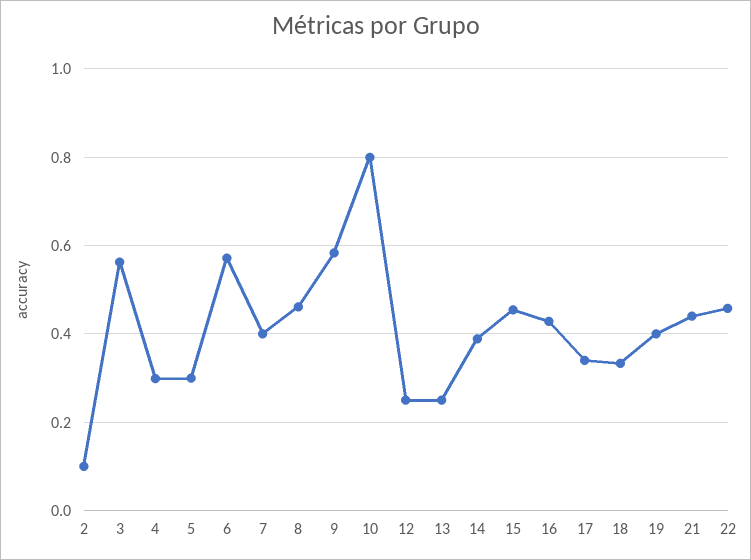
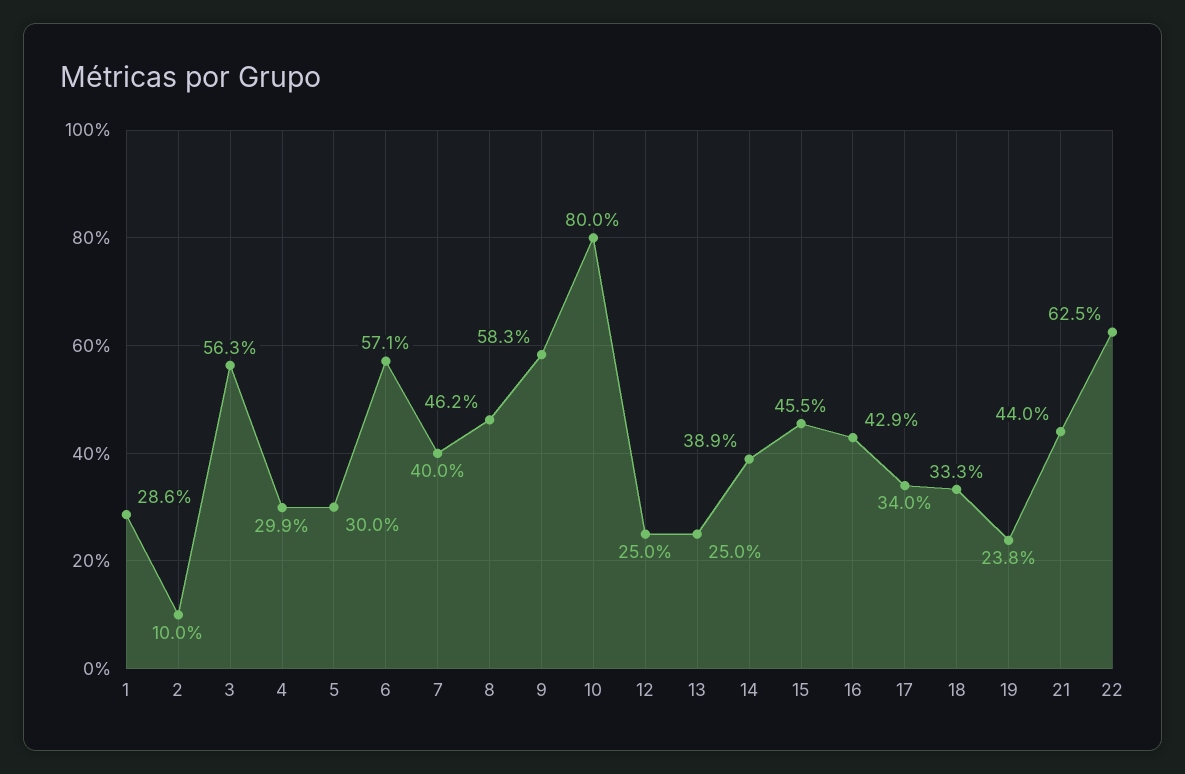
  {
    "2": 0.1,
    "3": 0.563,
    "4": 0.299,
    "5": 0.3,
    "6": 0.571,
    "7": 0.4,
    "8": 0.462,
    "9": 0.583,
    "10": 0.8,
    "12": 0.25,
    "13": 0.25,
    "14": 0.389,
    "15": 0.455,
    "16": 0.429,
    "17": 0.34,
    "18": 0.333,
-   "19": 0.4,
+   "19": 0.238,
    "21": 0.44,
-   "22": 0.46
+   "22": 0.625,
+   "1": 0.286
  }

